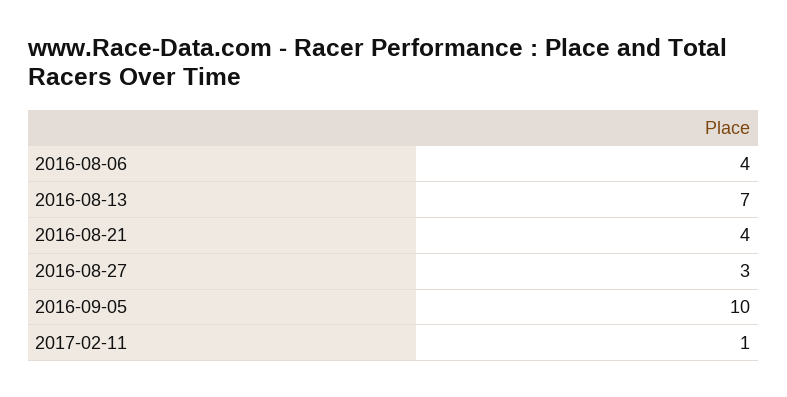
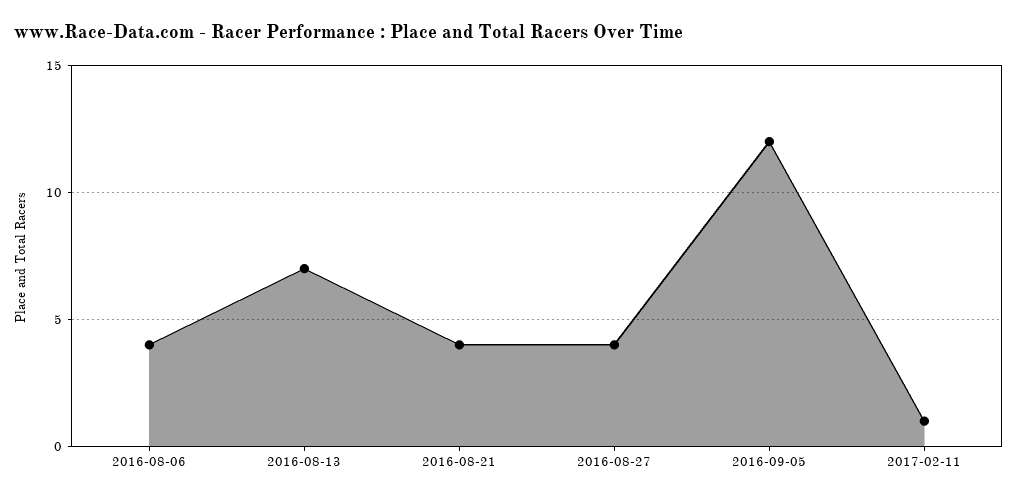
  {
    "2016-08-06": 4,
    "2016-08-13": 7,
    "2016-08-21": 4,
-   "2016-08-27": 3,
+   "2016-08-27": 4,
-   "2016-09-05": 10,
+   "2016-09-05": 12,
    "2017-02-11": 1
  }

